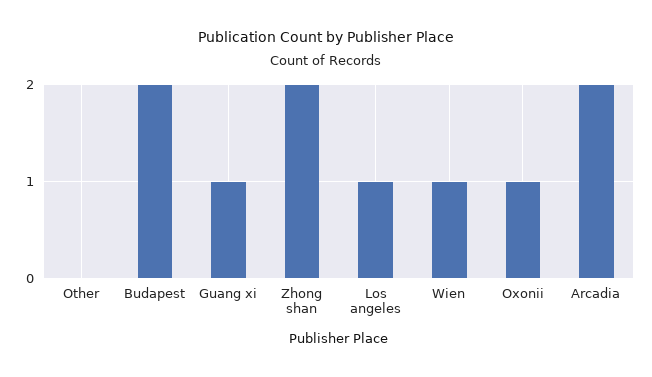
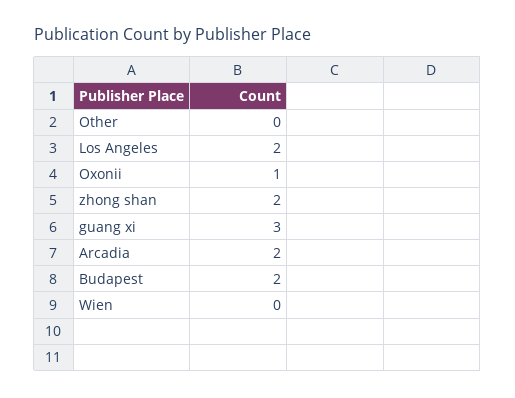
  {
    "Other": 0,
    "Budapest": 2,
-   "Guang xi": 1,
+   "Guang xi": 3,
    "Zhong shan": 2,
-   "Los angeles": 1,
+   "Los angeles": 2,
-   "Wien": 1,
+   "Wien": 0,
    "Oxonii": 1,
    "Arcadia": 2
  }

